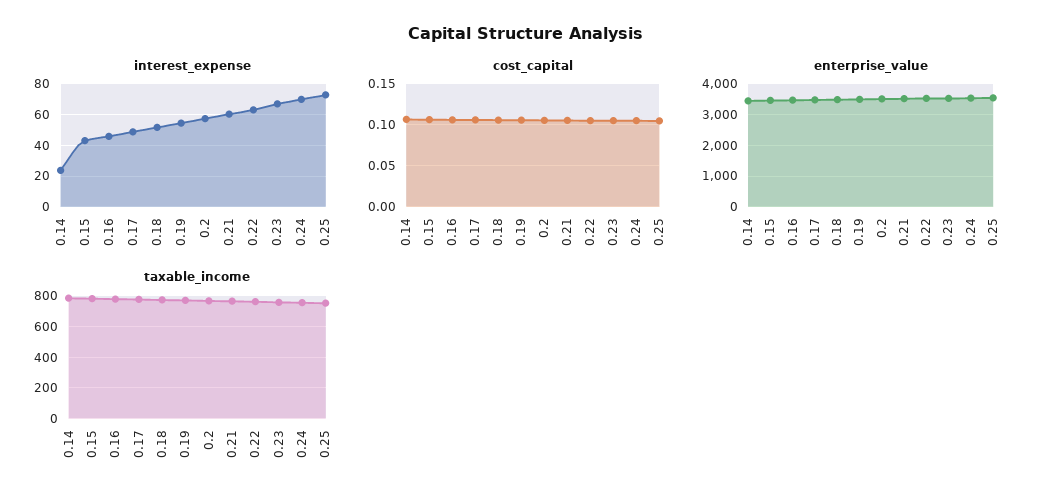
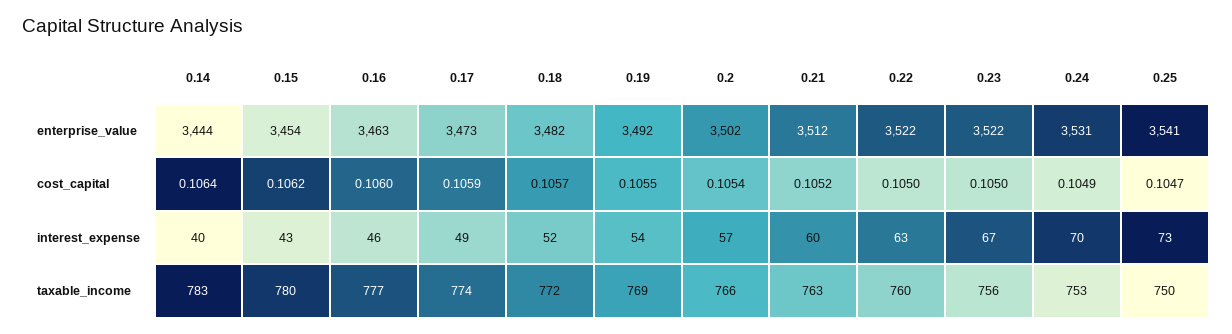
  {
    "interest_expense": {
-     "0.14": 25,
+     "0.14": 40,
      "0.15": 43,
      "0.16": 46,
      "0.17": 49,
      "0.18": 52,
      "0.19": 54,
      "0.2": 57,
      "0.21": 60,
      "0.22": 63,
      "0.23": 67,
      "0.24": 70,
      "0.25": 73
    },
    "cost_capital": {
      "0.14": 0.1064,
      "0.15": 0.1062,
      "0.16": 0.106,
      "0.17": 0.1059,
      "0.18": 0.1057,
      "0.19": 0.1055,
      "0.2": 0.1054,
      "0.21": 0.1052,
      "0.22": 0.105,
      "0.23": 0.105,
      "0.24": 0.1049,
      "0.25": 0.1047
    },
    "enterprise_value": {
      "0.14": 3444,
      "0.15": 3454,
      "0.16": 3463,
      "0.17": 3473,
      "0.18": 3482,
      "0.19": 3492,
      "0.2": 3502,
      "0.21": 3512,
      "0.22": 3522,
      "0.23": 3522,
      "0.24": 3531,
      "0.25": 3541
    },
    "taxable_income": {
      "0.14": 783,
      "0.15": 780,
      "0.16": 777,
      "0.17": 774,
      "0.18": 772,
      "0.19": 769,
      "0.2": 766,
      "0.21": 763,
      "0.22": 760,
      "0.23": 756,
      "0.24": 753,
      "0.25": 750
    }
  }

